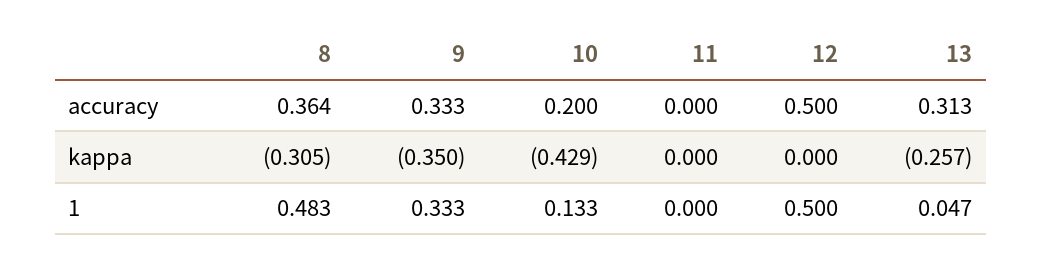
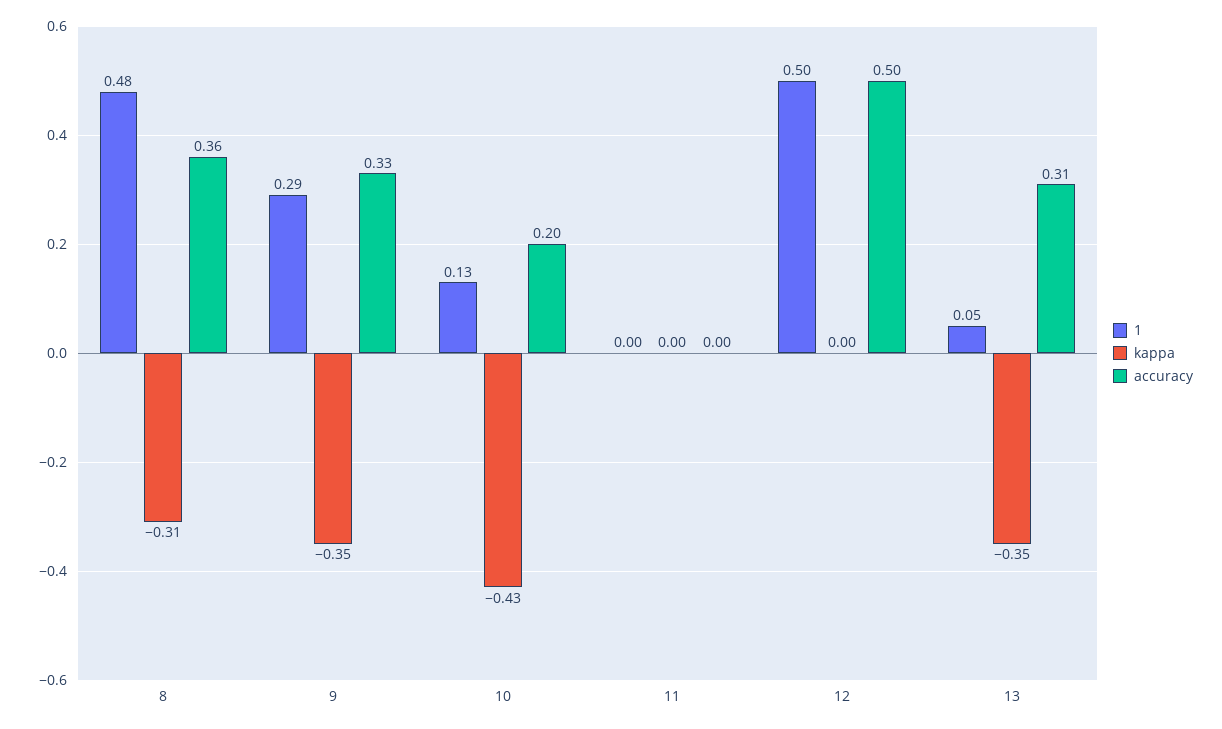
  {
    "accuracy": {
      "8": 0.364,
      "9": 0.333,
      "10": 0.2,
      "11": 0,
      "12": 0.5,
      "13": 0.313
    },
    "kappa": {
      "8": -0.305,
      "9": -0.35,
      "10": -0.429,
      "11": 0,
      "12": 0,
-     "13": -0.257
+     "13": -0.35
    },
    "1": {
      "8": 0.483,
-     "9": 0.333,
+     "9": 0.29,
      "10": 0.133,
      "11": 0,
      "12": 0.5,
      "13": 0.047
    }
  }

